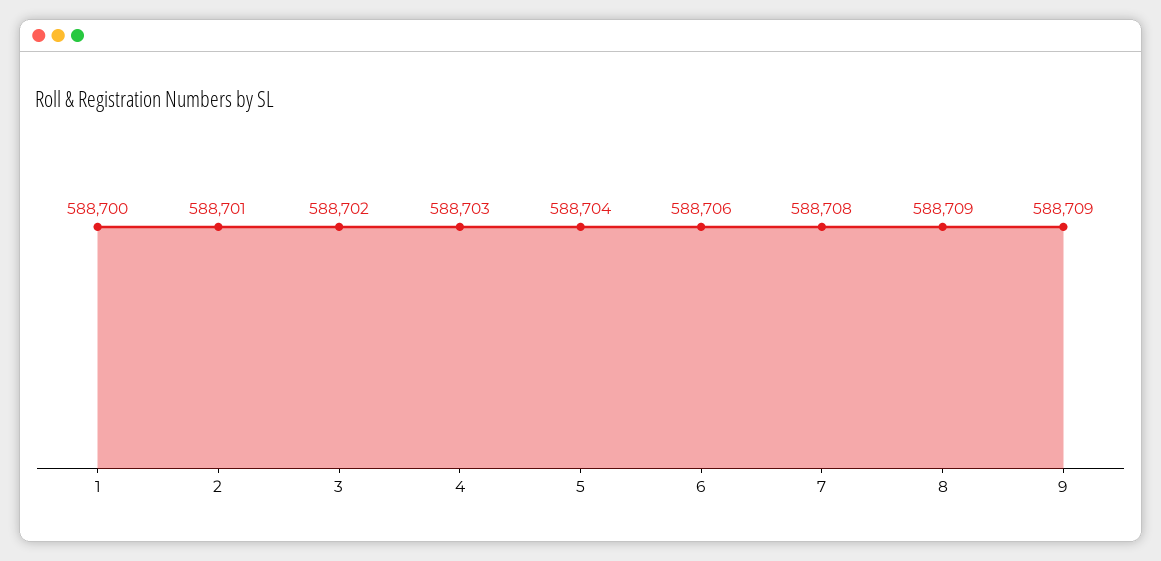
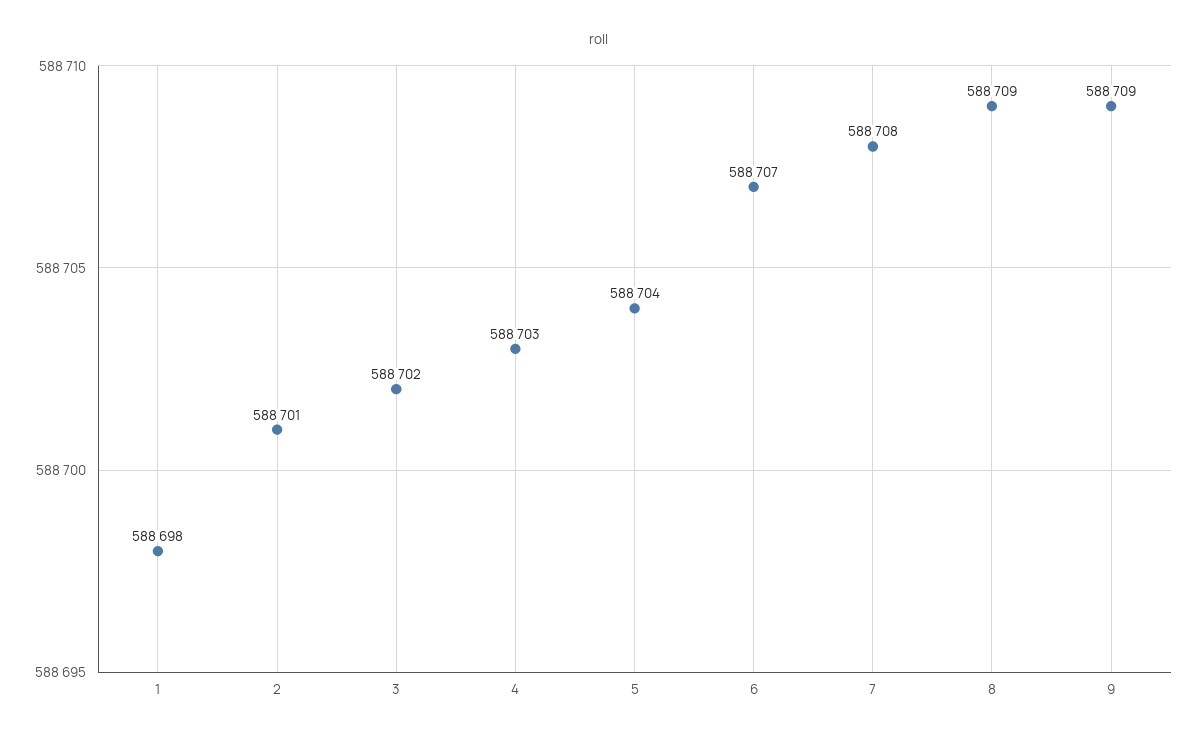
  {
-   "1": 588700,
+   "1": 588698,
    "2": 588701,
    "3": 588702,
    "4": 588703,
    "5": 588704,
-   "6": 588706,
+   "6": 588707,
    "7": 588708,
    "8": 588709,
    "9": 588709
  }

